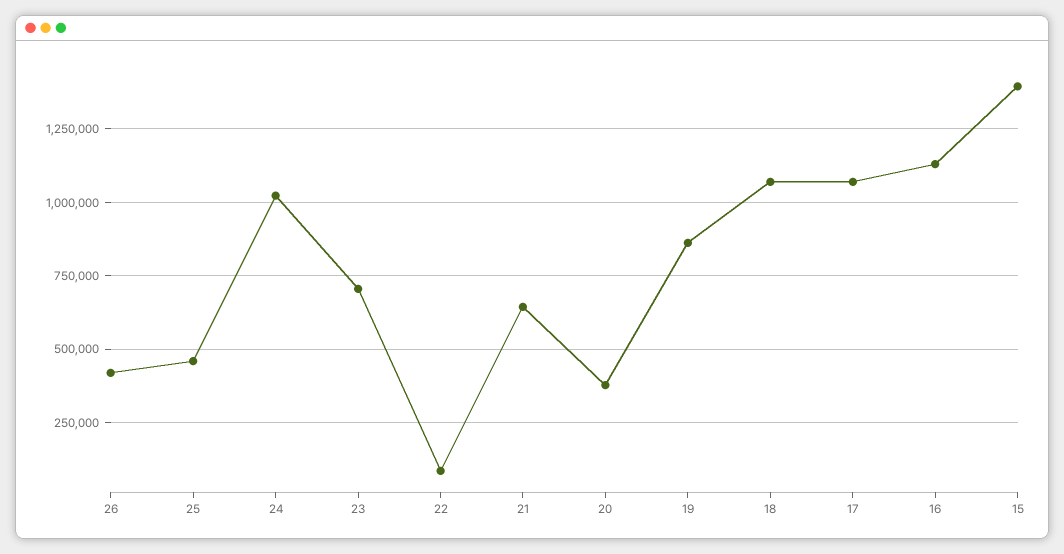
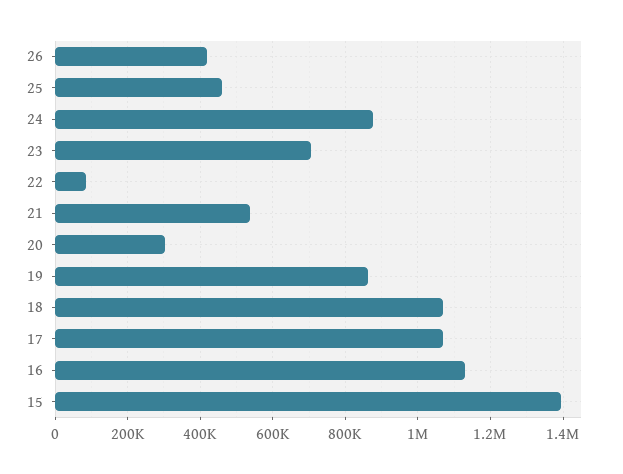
  {
    "26": 420000,
    "25": 460000,
-   "24": 1025000,
+   "24": 880000,
    "23": 700000,
    "22": 80000,
-   "21": 650000,
+   "21": 540000,
-   "20": 375000,
+   "20": 300000,
    "19": 860000,
    "18": 1060000,
    "17": 1060000,
    "16": 1140000,
    "15": 1400000
  }

